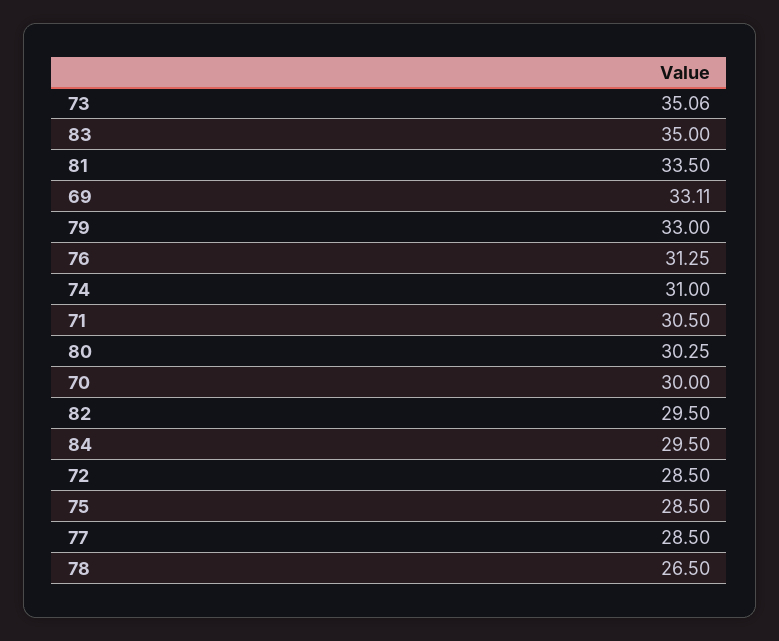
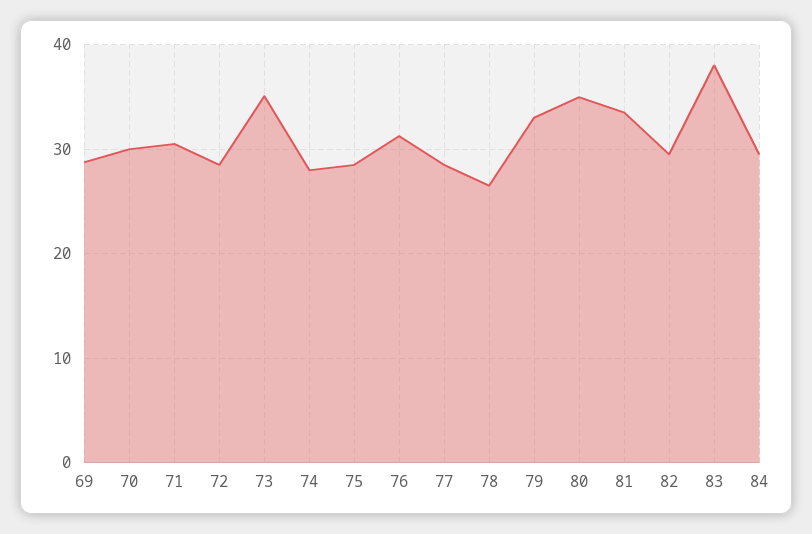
  {
    "73": 35.06,
-   "83": 35,
+   "83": 38,
    "81": 33.5,
-   "69": 33.11,
+   "69": 29,
    "79": 33,
    "76": 31.25,
-   "74": 31,
+   "74": 28,
    "71": 30.5,
-   "80": 30.25,
+   "80": 35,
    "70": 30,
    "82": 29.5,
    "84": 29.5,
    "72": 28.5,
    "75": 28.5,
    "77": 28.5,
    "78": 26.5
  }

